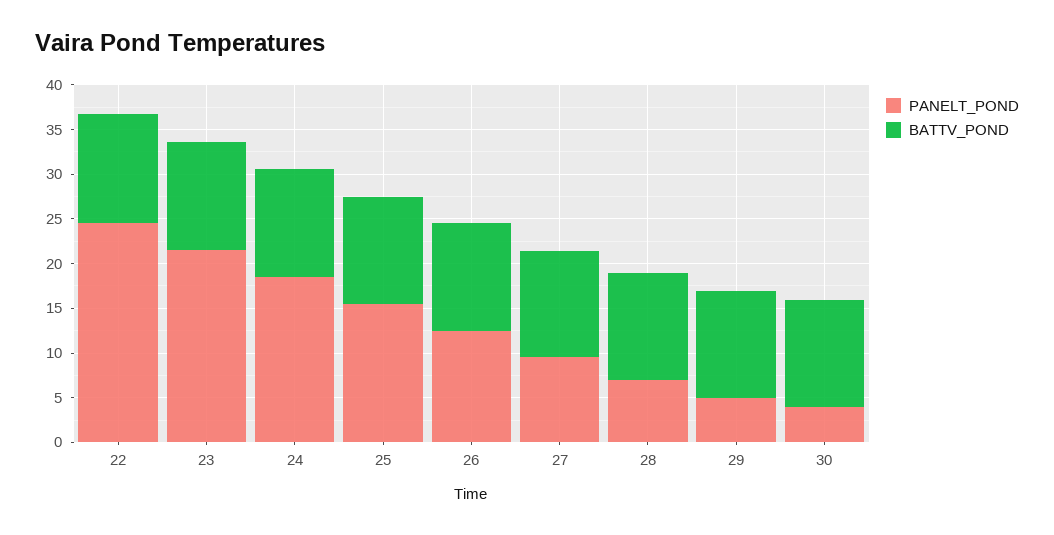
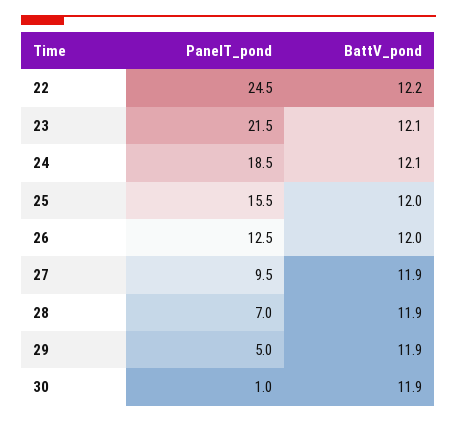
  {
    "PANELT_POND": {
      "22": 24.5,
      "23": 21.5,
      "24": 18.5,
      "25": 15.5,
      "26": 12.5,
      "27": 9.5,
      "28": 7,
      "29": 5,
-     "30": 4
+     "30": 1
    },
    "BATTV_POND": {
      "22": 12.2,
      "23": 12.1,
      "24": 12.1,
      "25": 12,
      "26": 12,
      "27": 11.9,
      "28": 11.9,
      "29": 11.9,
      "30": 11.9
    }
  }

